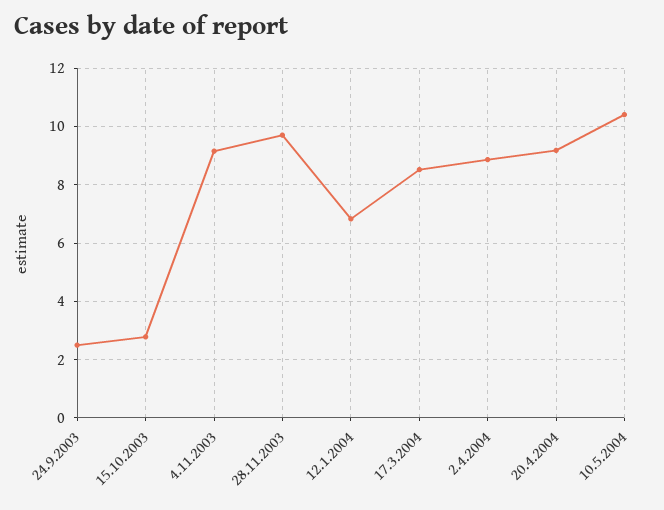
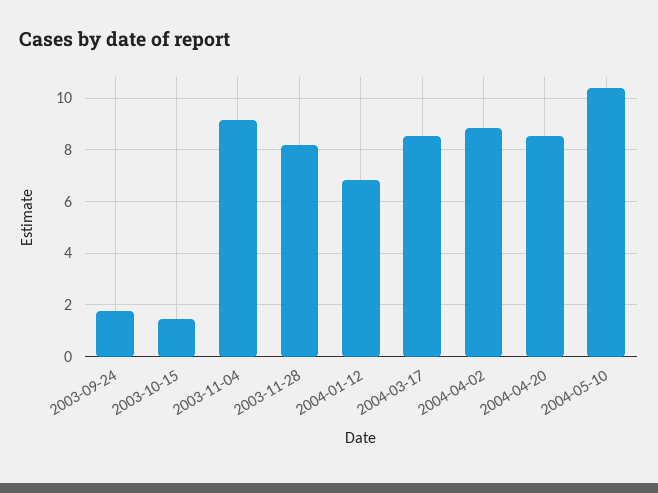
  {
-   "24.9.2003": 2.5,
+   "24.9.2003": 1.75,
-   "15.10.2003": 2.75,
+   "15.10.2003": 1.5,
    "4.11.2003": 9.25,
-   "28.11.2003": 9.75,
+   "28.11.2003": 8.25,
    "12.1.2004": 6.75,
    "17.3.2004": 8.5,
    "2.4.2004": 8.75,
-   "20.4.2004": 9.25,
+   "20.4.2004": 8.5,
    "10.5.2004": 10.5
  }

